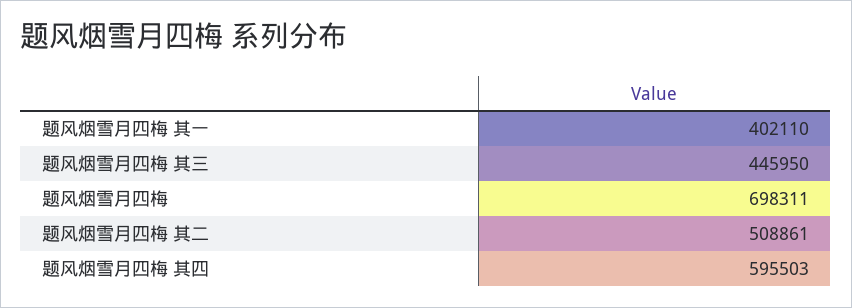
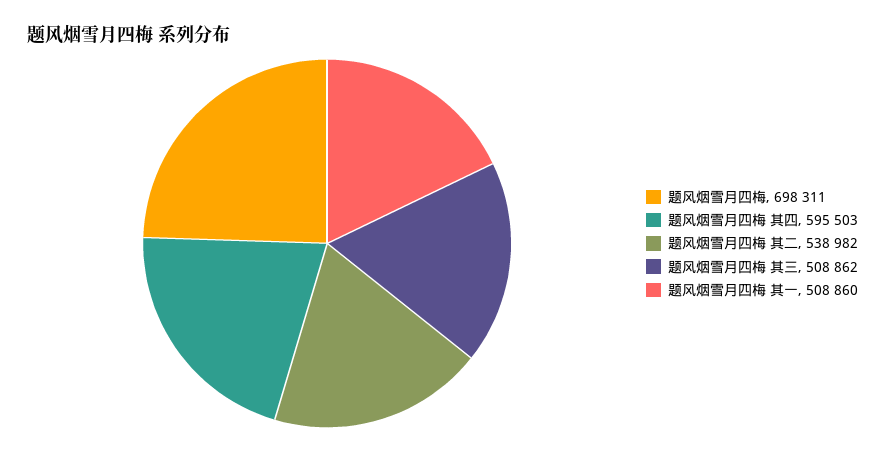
  {
-   "题风烟雪月四梅 其一": 402110,
+   "题风烟雪月四梅 其一": 508860,
-   "题风烟雪月四梅 其三": 445950,
+   "题风烟雪月四梅 其三": 508862,
    "题风烟雪月四梅": 698311,
-   "题风烟雪月四梅 其二": 508861,
+   "题风烟雪月四梅 其二": 538982,
    "题风烟雪月四梅 其四": 595503
  }

